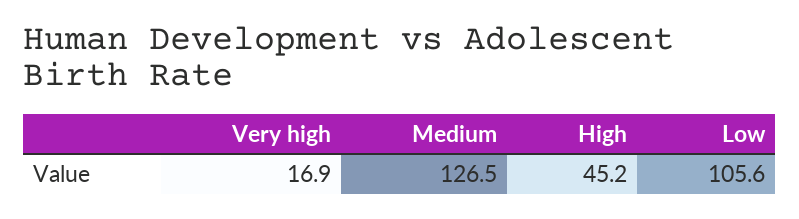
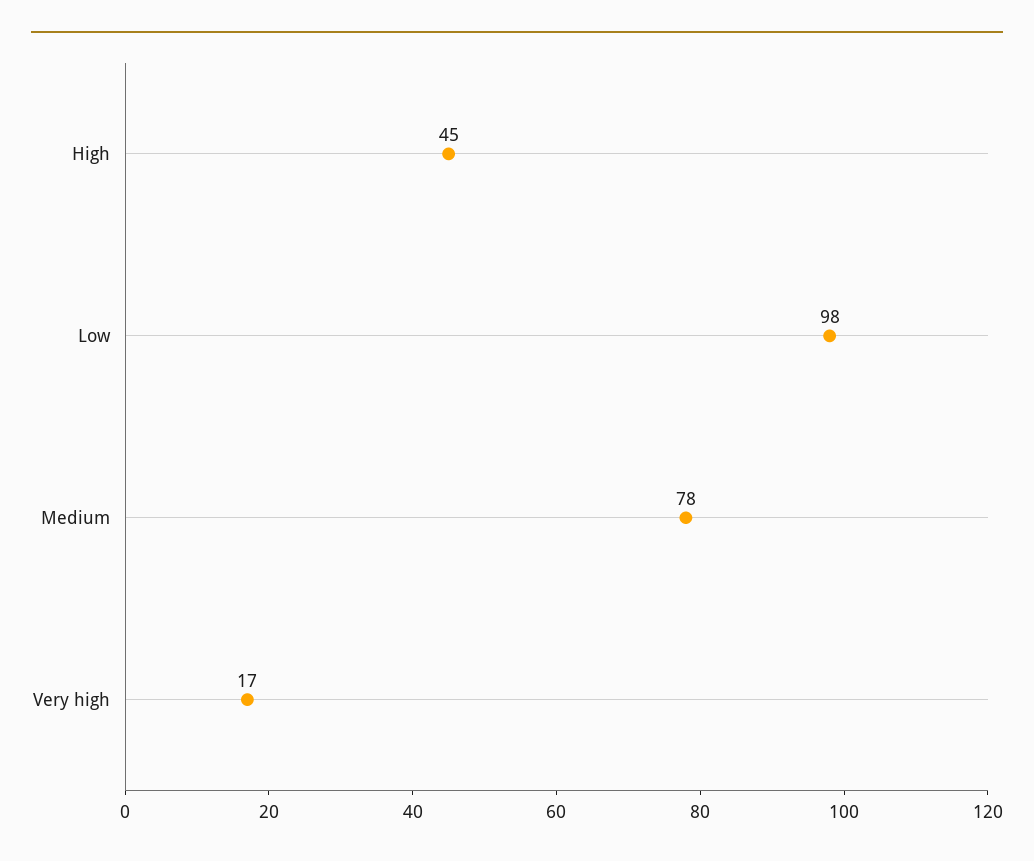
  {
    "Very high": 16.9,
-   "Medium": 126.5,
+   "Medium": 78,
    "High": 45.2,
-   "Low": 105.6
+   "Low": 98
  }

